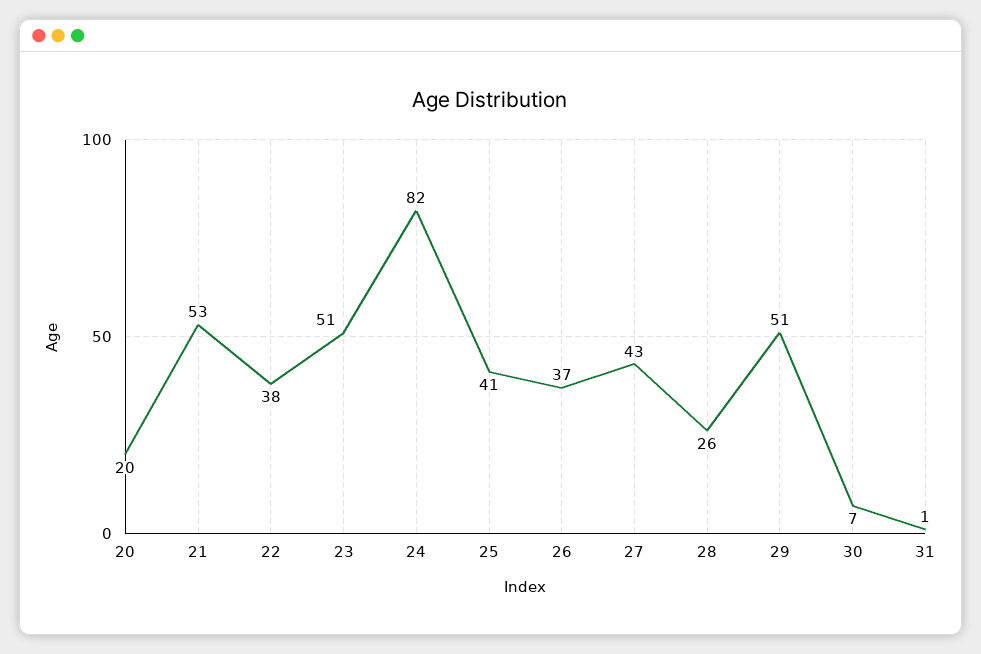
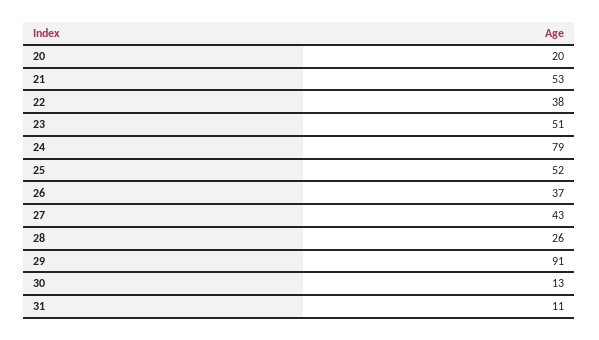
  {
    "20": 20,
    "21": 53,
    "22": 38,
    "23": 51,
-   "24": 82,
+   "24": 79,
-   "25": 41,
+   "25": 52,
    "26": 37,
    "27": 43,
    "28": 26,
-   "29": 51,
+   "29": 91,
-   "30": 7,
+   "30": 13,
-   "31": 1
+   "31": 11
  }

